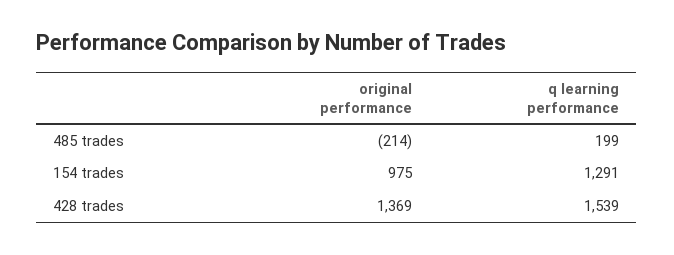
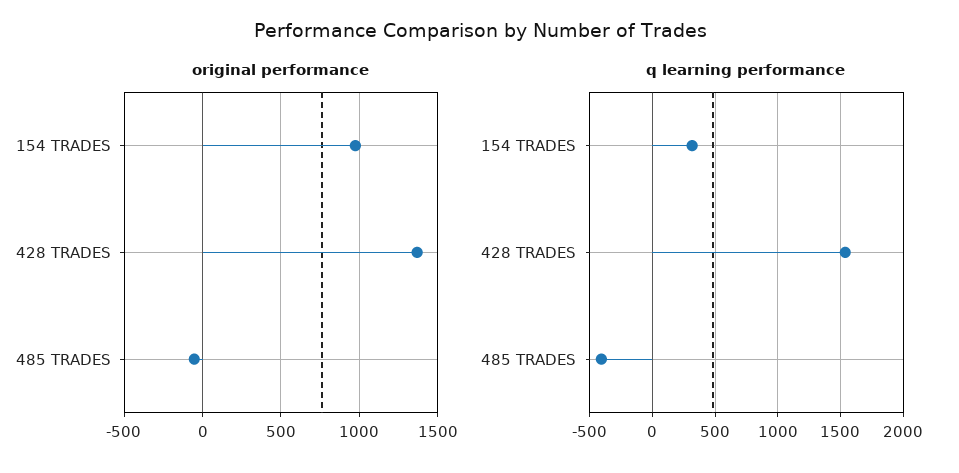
  {
    "original performance": {
-     "485 trades": -214,
+     "485 trades": -50,
      "154 trades": 975,
      "428 trades": 1369
    },
    "q learning performance": {
-     "485 trades": 199,
+     "485 trades": -400,
-     "154 trades": 1291,
+     "154 trades": 300,
      "428 trades": 1539
    }
  }

